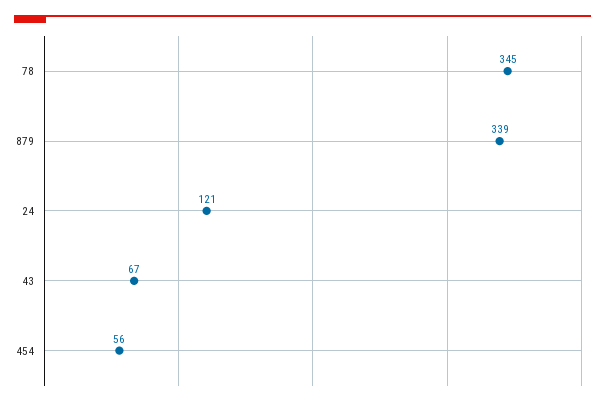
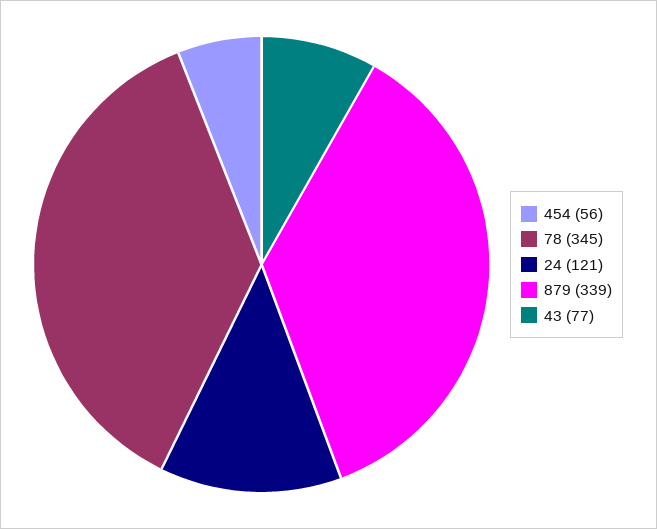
  {
    "78": 345,
    "879": 339,
    "24": 121,
-   "43": 67,
+   "43": 77,
    "454": 56
  }

